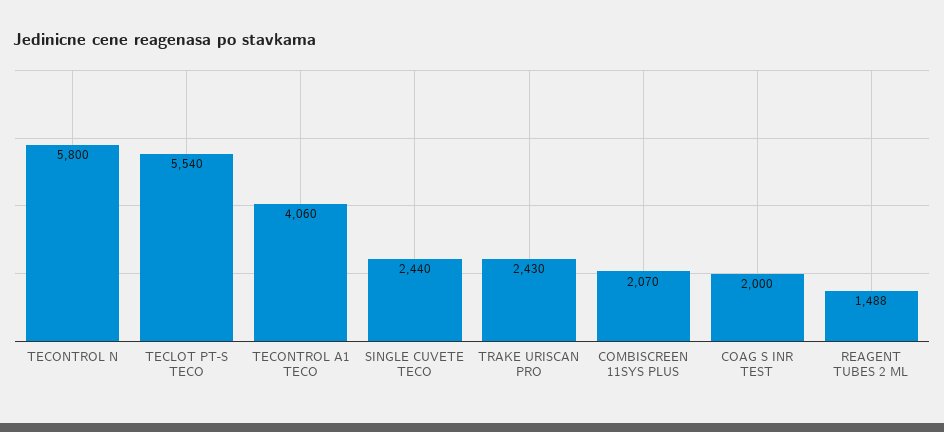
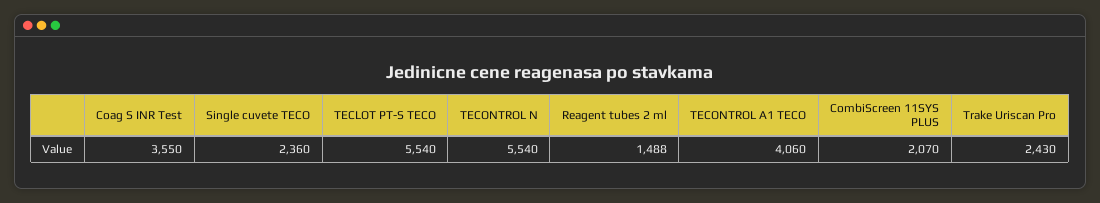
  {
-   "TECONTROL N": 5800,
+   "TECONTROL N": 5540,
    "TECLOT PT-S TECO": 5540,
    "TECONTROL A1 TECO": 4060,
-   "SINGLE CUVETE TECO": 2440,
+   "SINGLE CUVETE TECO": 2360,
    "TRAKE URISCAN PRO": 2430,
    "COMBISCREEN 11SYS PLUS": 2070,
-   "COAG S INR TEST": 2000,
+   "COAG S INR TEST": 3550,
    "REAGENT TUBES 2 ML": 1488
  }

